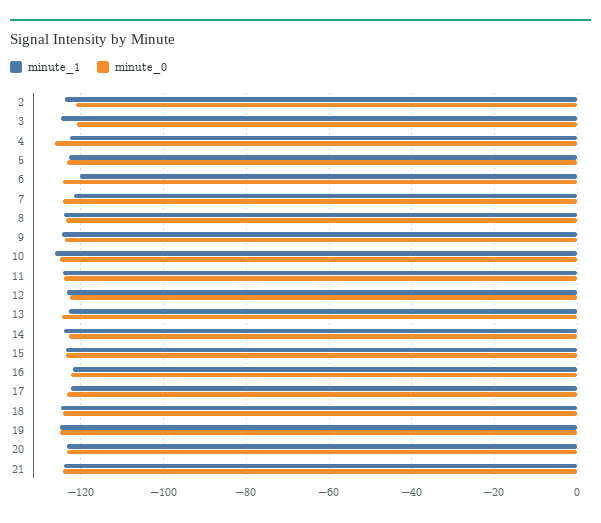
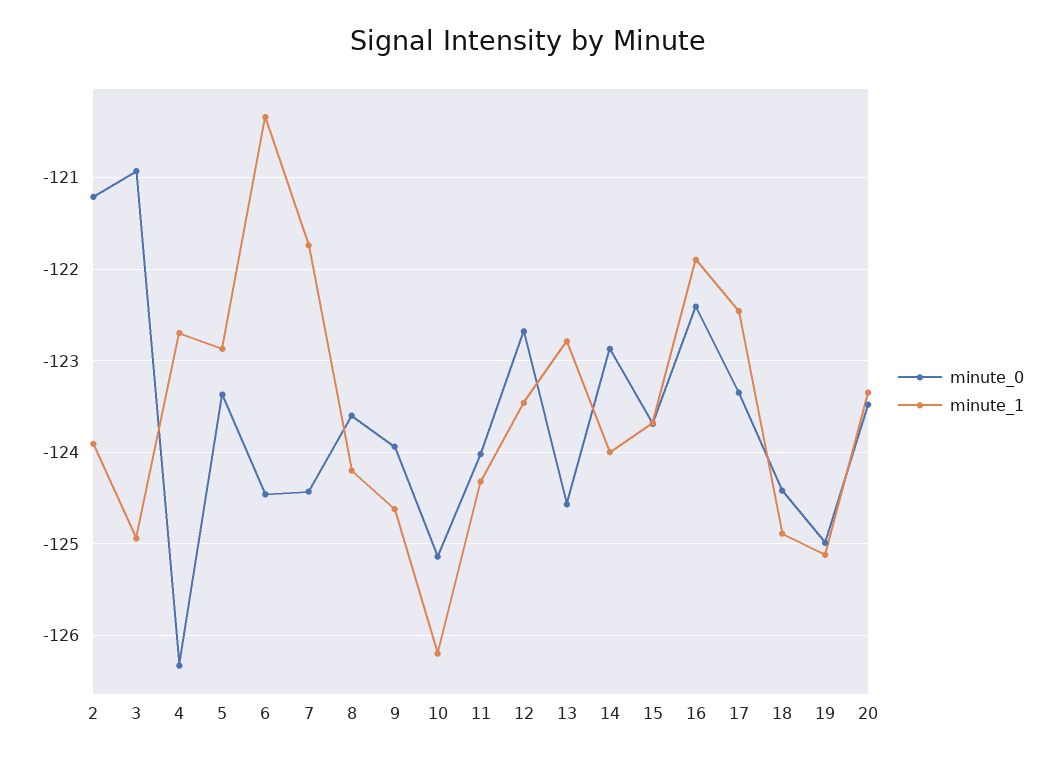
  {
    "minute_1": {
      "2": -123.9,
      "3": -124.9,
      "4": -122.7,
      "5": -122.9,
      "6": -120.3,
      "7": -121.7,
      "8": -124.2,
      "9": -124.6,
      "10": -126.2,
      "11": -124.3,
      "12": -123.5,
      "13": -122.8,
      "14": -124,
      "15": -123.7,
      "16": -121.9,
      "17": -122.5,
      "18": -124.9,
      "19": -125.1,
-     "20": -123.4,
+     "20": -123.4
-     "21": -124
    },
    "minute_0": {
      "2": -121.2,
      "3": -120.9,
      "4": -126.3,
      "5": -123.4,
      "6": -124.5,
      "7": -124.4,
      "8": -123.6,
      "9": -123.9,
      "10": -125.1,
      "11": -124,
      "12": -122.7,
      "13": -124.6,
      "14": -122.9,
      "15": -123.7,
      "16": -122.4,
      "17": -123.4,
      "18": -124.4,
      "19": -125,
-     "20": -123.5,
+     "20": -123.5
-     "21": -124
    }
  }

